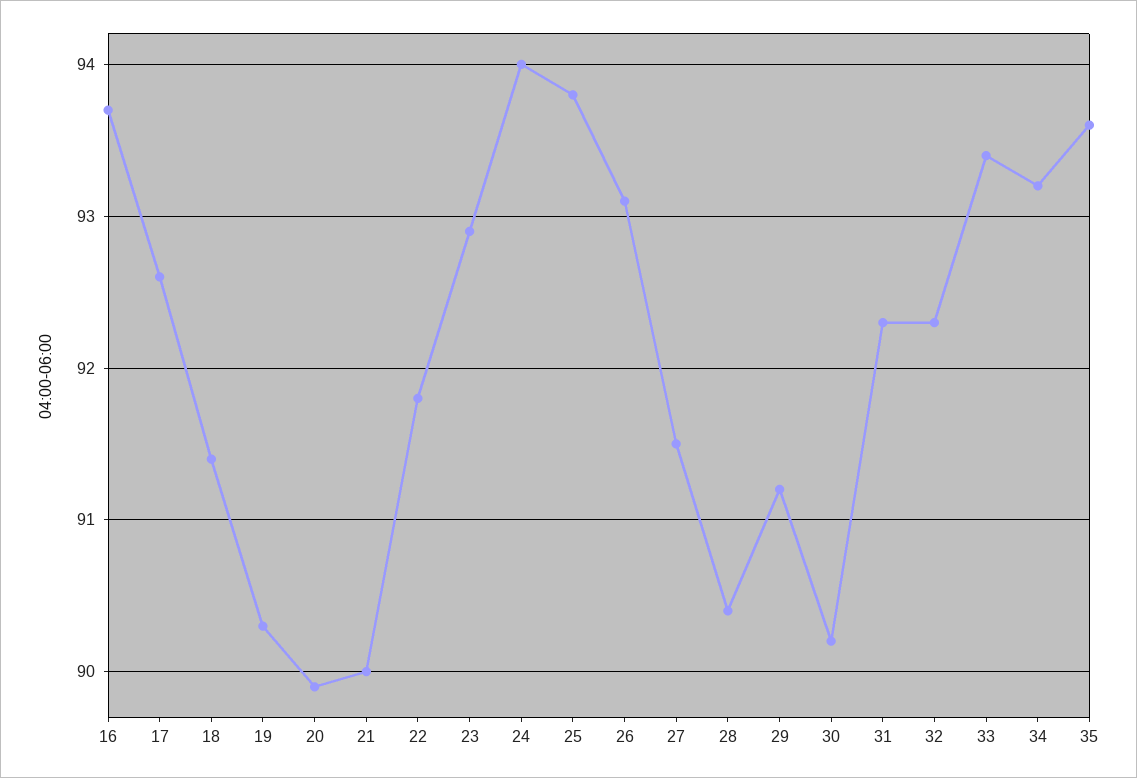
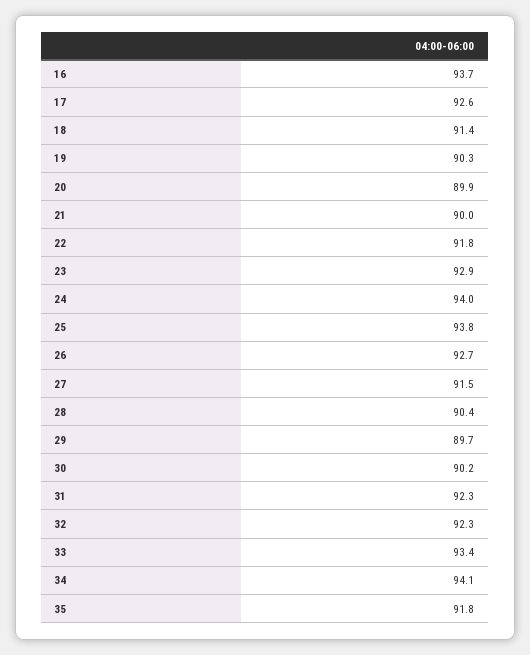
  {
    "16": 93.7,
    "17": 92.6,
    "18": 91.4,
    "19": 90.3,
    "20": 89.9,
    "21": 90,
    "22": 91.8,
    "23": 92.9,
    "24": 94,
    "25": 93.8,
-   "26": 93.1,
+   "26": 92.7,
    "27": 91.5,
    "28": 90.4,
-   "29": 91.2,
+   "29": 89.7,
    "30": 90.2,
    "31": 92.3,
    "32": 92.3,
    "33": 93.4,
-   "34": 93.2,
+   "34": 94.1,
-   "35": 93.6
+   "35": 91.8
  }

